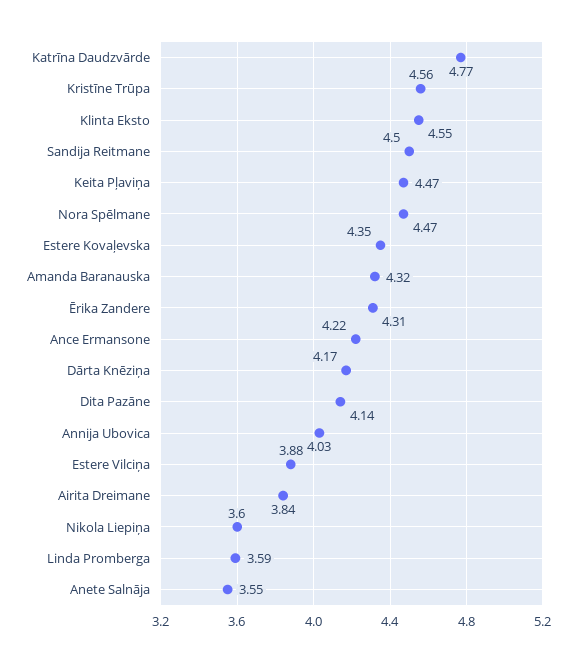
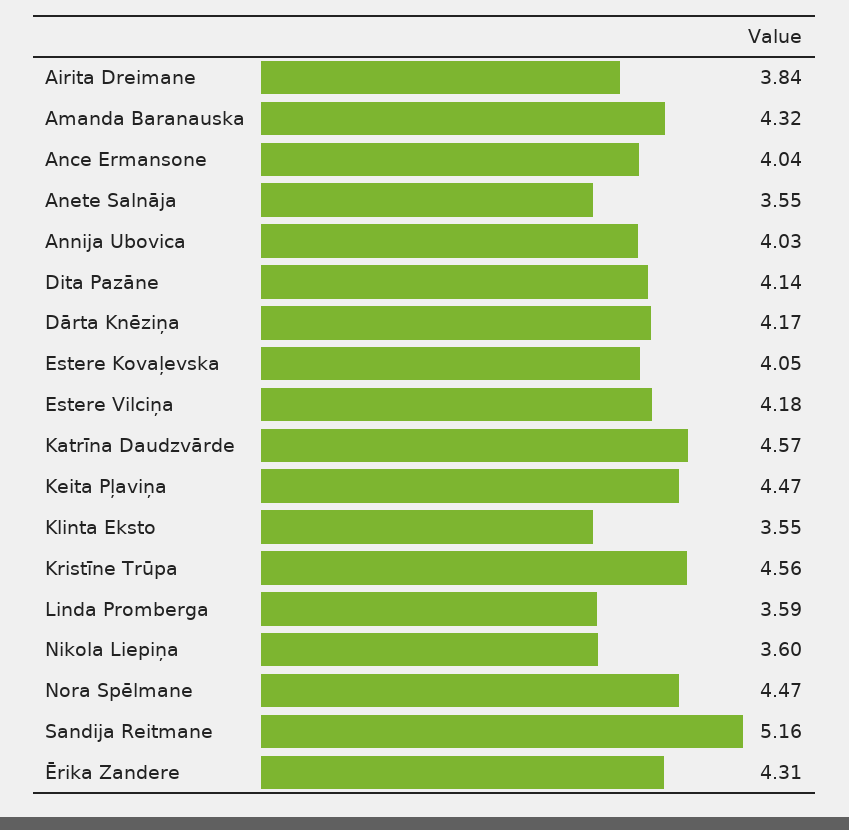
  {
-   "Katrīna Daudzvārde": 4.77,
+   "Katrīna Daudzvārde": 4.57,
    "Kristīne Trūpa": 4.56,
-   "Klinta Eksto": 4.55,
+   "Klinta Eksto": 3.55,
-   "Sandija Reitmane": 4.5,
+   "Sandija Reitmane": 5.16,
    "Keita Pļaviņa": 4.47,
    "Nora Spēlmane": 4.47,
-   "Estere Kovaļevska": 4.35,
+   "Estere Kovaļevska": 4.05,
    "Amanda Baranauska": 4.32,
    "Ērika Zandere": 4.31,
-   "Ance Ermansone": 4.22,
+   "Ance Ermansone": 4.04,
    "Dārta Knēziņa": 4.17,
    "Dita Pazāne": 4.14,
    "Annija Ubovica": 4.03,
-   "Estere Vilciņa": 3.88,
+   "Estere Vilciņa": 4.18,
    "Airita Dreimane": 3.84,
    "Nikola Liepiņa": 3.6,
    "Linda Promberga": 3.59,
    "Anete Salnāja": 3.55
  }

